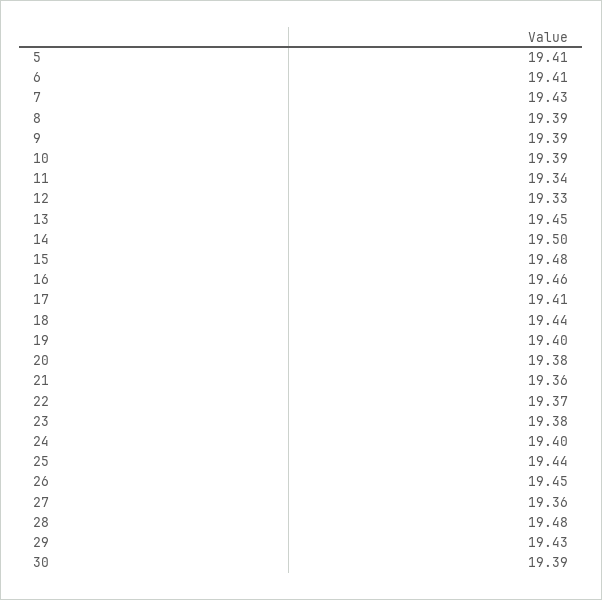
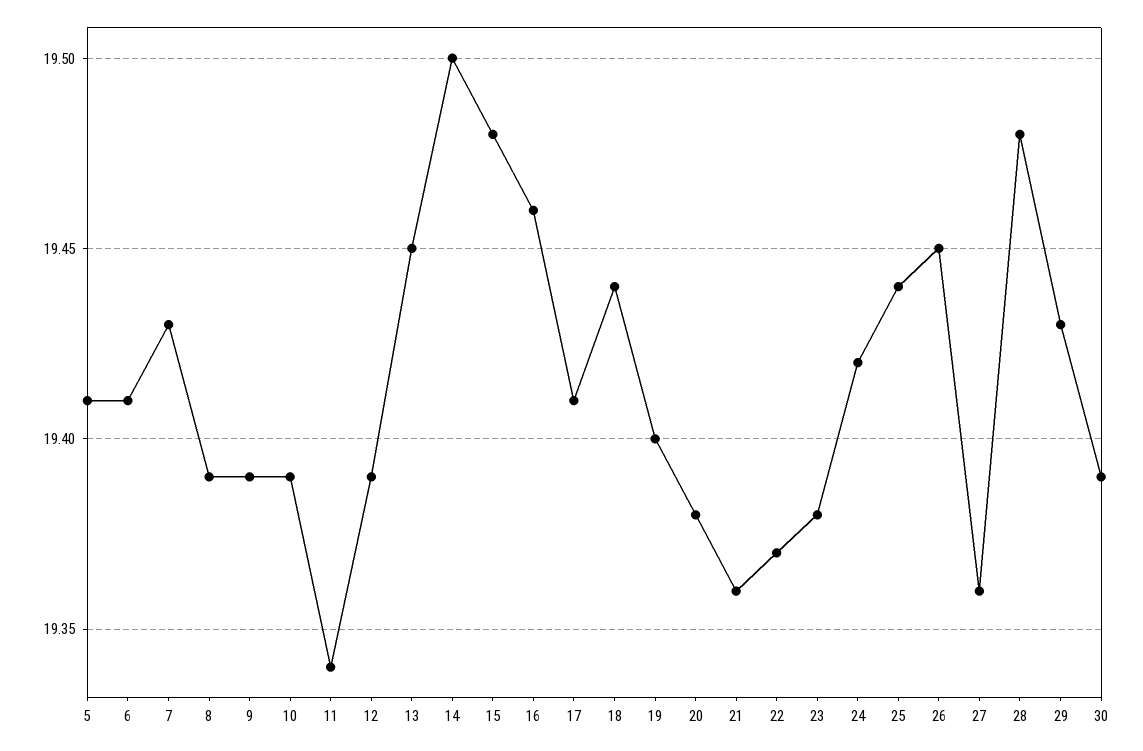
  {
    "5": 19.41,
    "6": 19.41,
    "7": 19.43,
    "8": 19.39,
    "9": 19.39,
    "10": 19.39,
    "11": 19.34,
-   "12": 19.33,
+   "12": 19.39,
    "13": 19.45,
    "14": 19.5,
    "15": 19.48,
    "16": 19.46,
    "17": 19.41,
    "18": 19.44,
    "19": 19.4,
    "20": 19.38,
    "21": 19.36,
    "22": 19.37,
    "23": 19.38,
-   "24": 19.4,
+   "24": 19.42,
    "25": 19.44,
    "26": 19.45,
    "27": 19.36,
    "28": 19.48,
    "29": 19.43,
    "30": 19.39
  }

